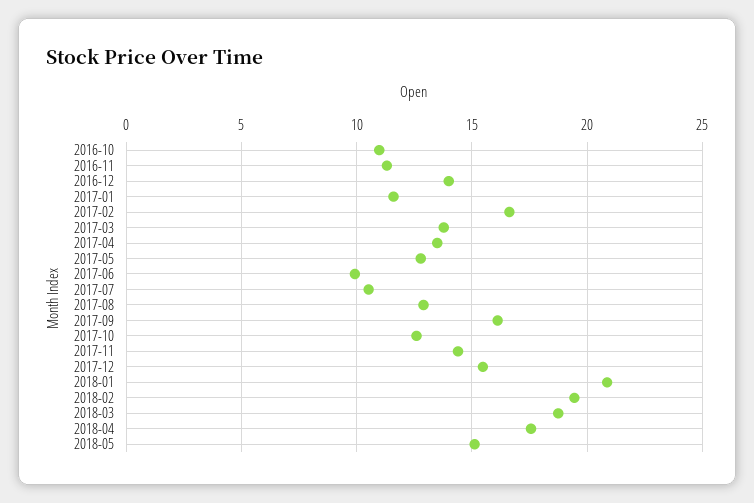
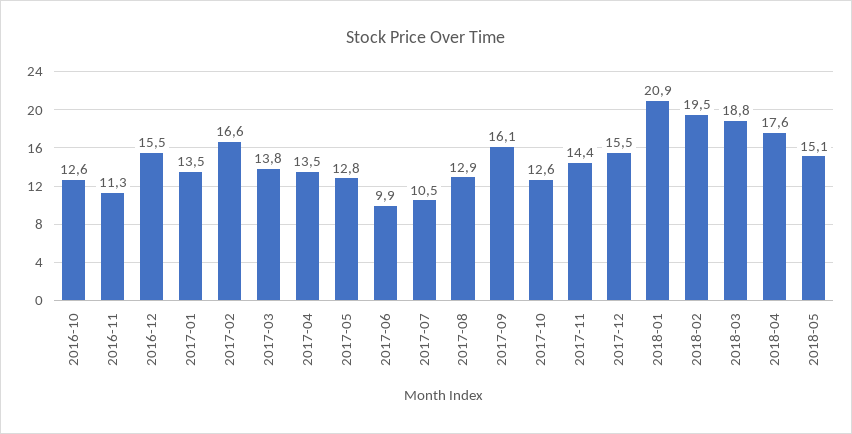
  {
-   "2016-10": 11,
+   "2016-10": 12.6,
    "2016-11": 11.3,
-   "2016-12": 14,
+   "2016-12": 15.5,
-   "2017-01": 11.5,
+   "2017-01": 13.5,
    "2017-02": 16.6,
    "2017-03": 13.8,
    "2017-04": 13.5,
    "2017-05": 12.8,
    "2017-06": 9.9,
    "2017-07": 10.5,
    "2017-08": 12.9,
    "2017-09": 16.1,
    "2017-10": 12.6,
    "2017-11": 14.4,
    "2017-12": 15.5,
    "2018-01": 20.9,
    "2018-02": 19.5,
    "2018-03": 18.8,
    "2018-04": 17.6,
    "2018-05": 15.1
  }

